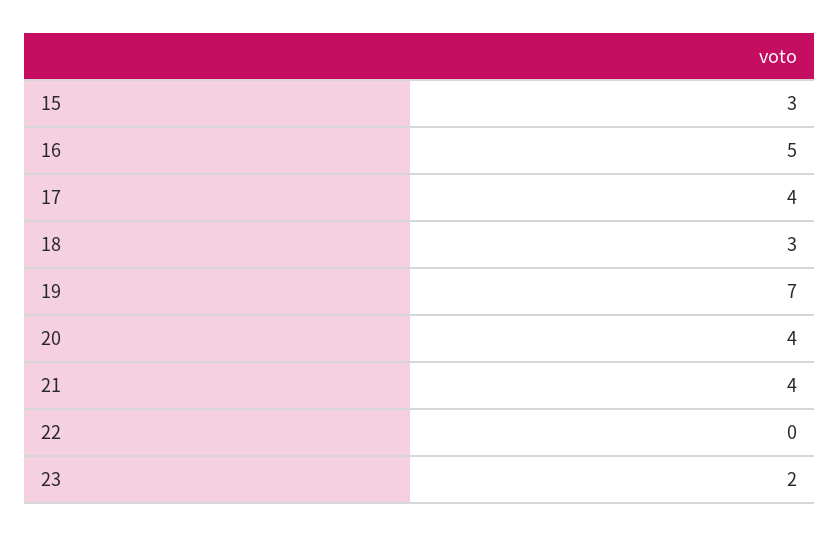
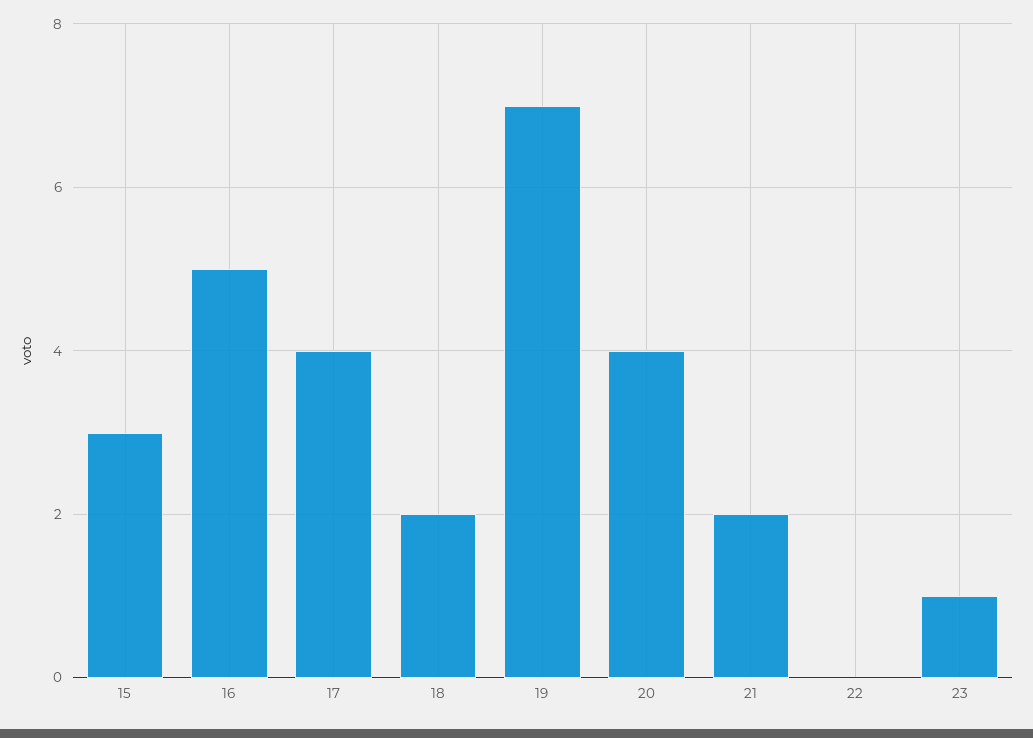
  {
    "15": 3,
    "16": 5,
    "17": 4,
-   "18": 3,
+   "18": 2,
    "19": 7,
    "20": 4,
-   "21": 4,
+   "21": 2,
    "22": 0,
-   "23": 2
+   "23": 1
  }

